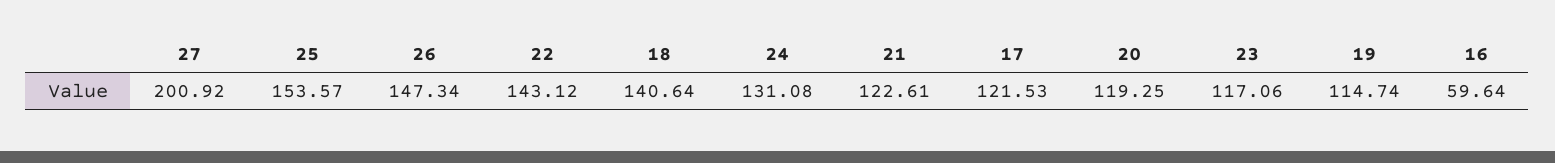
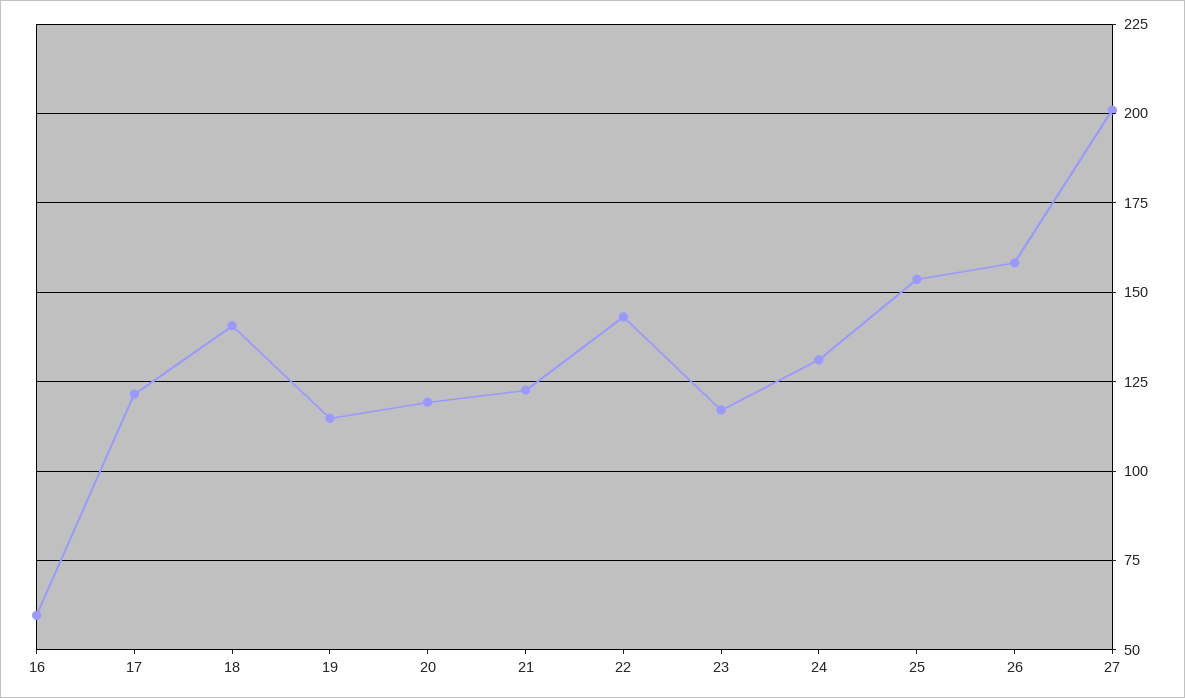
  {
    "27": 200.92,
    "25": 153.57,
-   "26": 147.34,
+   "26": 157.5,
    "22": 143.12,
    "18": 140.64,
    "24": 131.08,
    "21": 122.61,
    "17": 121.53,
    "20": 119.25,
    "23": 117.06,
    "19": 114.74,
    "16": 59.64
  }

